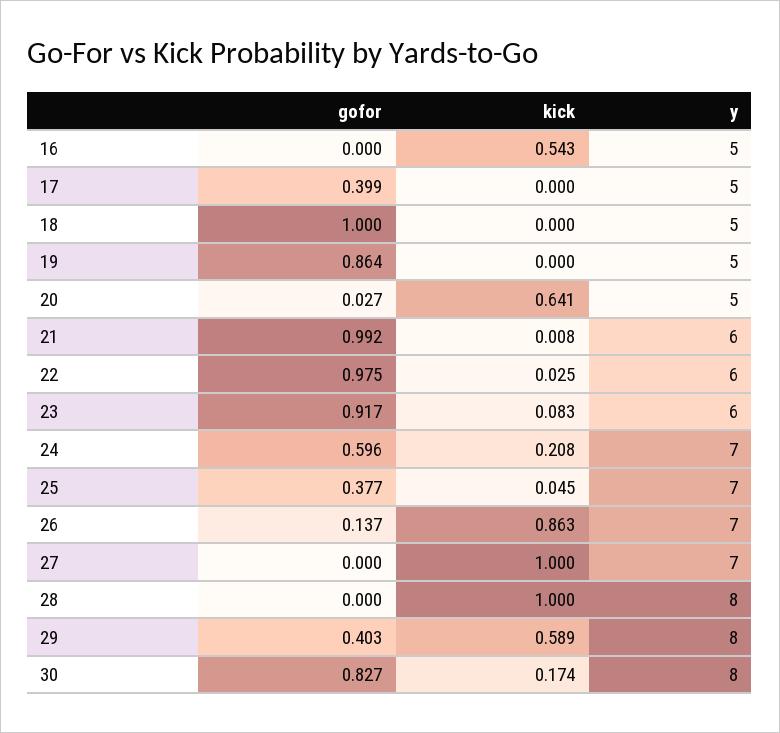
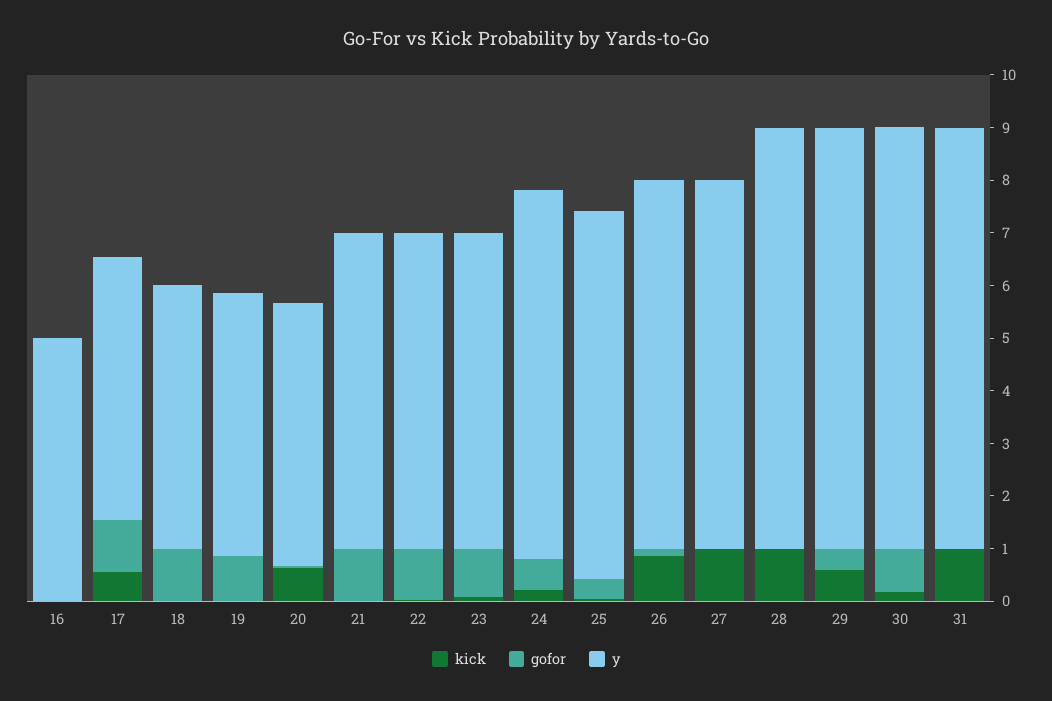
  {
    "gofor": {
      "16": 0,
-     "17": 0.399,
+     "17": 1,
      "18": 1,
      "19": 0.864,
      "20": 0.027,
      "21": 0.992,
      "22": 0.975,
      "23": 0.917,
      "24": 0.596,
      "25": 0.377,
      "26": 0.137,
      "27": 0,
      "28": 0,
      "29": 0.403,
-     "30": 0.827
+     "30": 0.827,
+     "31": 0
    },
    "kick": {
-     "16": 0.543,
+     "16": 0,
-     "17": 0,
+     "17": 0.6,
      "18": 0,
      "19": 0,
      "20": 0.641,
      "21": 0.008,
      "22": 0.025,
      "23": 0.083,
      "24": 0.208,
      "25": 0.045,
      "26": 0.863,
      "27": 1,
      "28": 1,
      "29": 0.589,
-     "30": 0.174
+     "30": 0.174,
+     "31": 1
    },
    "y": {
      "16": 5,
      "17": 5,
      "18": 5,
      "19": 5,
      "20": 5,
      "21": 6,
      "22": 6,
      "23": 6,
      "24": 7,
      "25": 7,
      "26": 7,
      "27": 7,
      "28": 8,
      "29": 8,
-     "30": 8
+     "30": 8,
+     "31": 8
    }
  }

